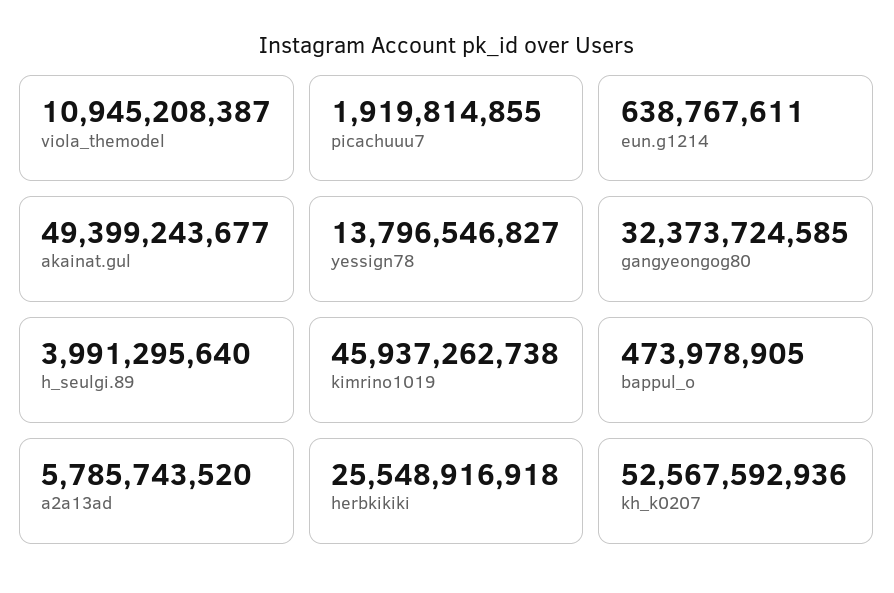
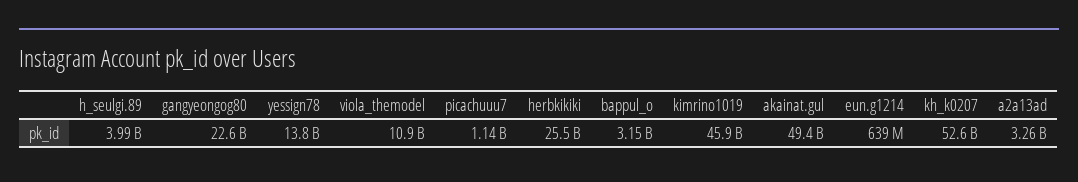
  {
    "viola_themodel": 10945208387,
-   "picachuuu7": 1919814855,
+   "picachuuu7": 1140000000,
    "eun.g1214": 638767611,
    "akainat.gul": 49399243677,
    "yessign78": 13796546827,
-   "gangyeongog80": 32373724585,
+   "gangyeongog80": 22600000000,
    "h_seulgi.89": 3991295640,
    "kimrino1019": 45937262738,
-   "bappul_o": 473978905,
+   "bappul_o": 3150000000,
-   "a2a13ad": 5785743520,
+   "a2a13ad": 3260000000,
    "herbkikiki": 25548916918,
    "kh_k0207": 52567592936
  }

